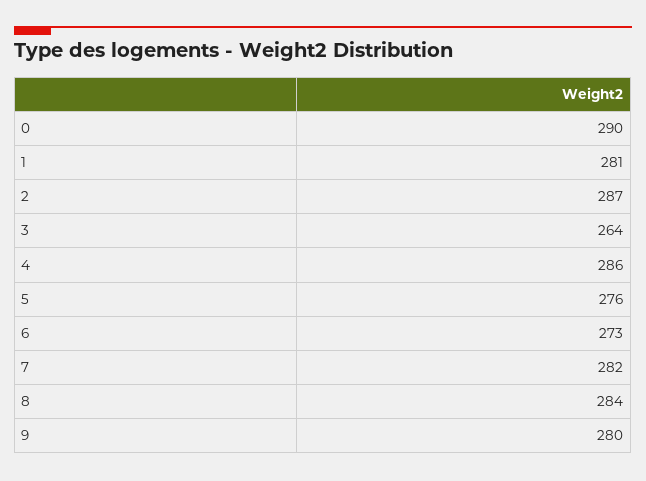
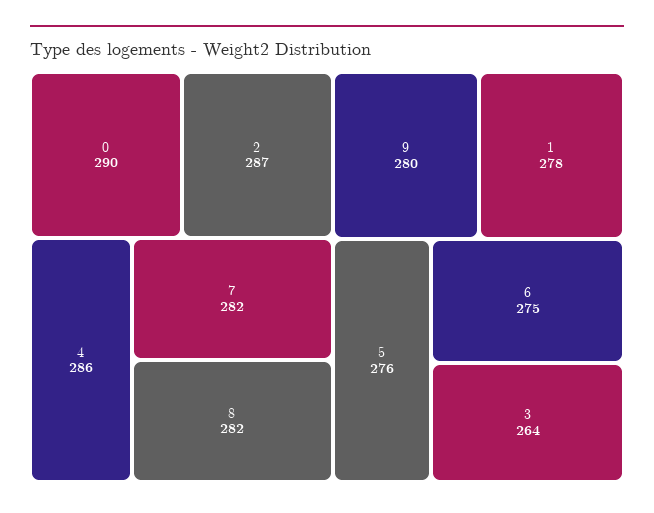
  {
    "0": 290,
-   "1": 281,
+   "1": 278,
    "2": 287,
    "3": 264,
    "4": 286,
    "5": 276,
-   "6": 273,
+   "6": 275,
    "7": 282,
-   "8": 284,
+   "8": 282,
    "9": 280
  }

